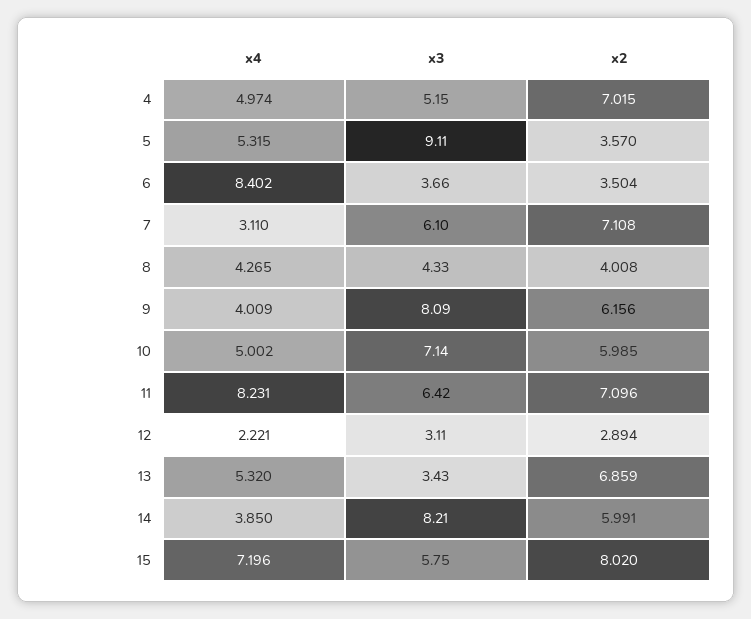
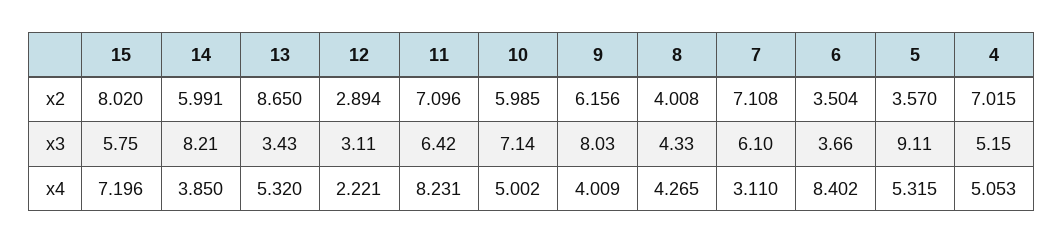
  {
    "x4": {
-     "4": 4.974,
+     "4": 5.053,
      "5": 5.315,
      "6": 8.402,
      "7": 3.11,
      "8": 4.265,
      "9": 4.009,
      "10": 5.002,
      "11": 8.231,
      "12": 2.221,
      "13": 5.32,
      "14": 3.85,
      "15": 7.196
    },
    "x3": {
      "4": 5.15,
      "5": 9.11,
      "6": 3.66,
      "7": 6.1,
      "8": 4.33,
-     "9": 8.09,
+     "9": 8.03,
      "10": 7.14,
      "11": 6.42,
      "12": 3.11,
      "13": 3.43,
      "14": 8.21,
      "15": 5.75
    },
    "x2": {
      "4": 7.015,
      "5": 3.57,
      "6": 3.504,
      "7": 7.108,
      "8": 4.008,
      "9": 6.156,
      "10": 5.985,
      "11": 7.096,
      "12": 2.894,
-     "13": 6.859,
+     "13": 8.65,
      "14": 5.991,
      "15": 8.02
    }
  }

